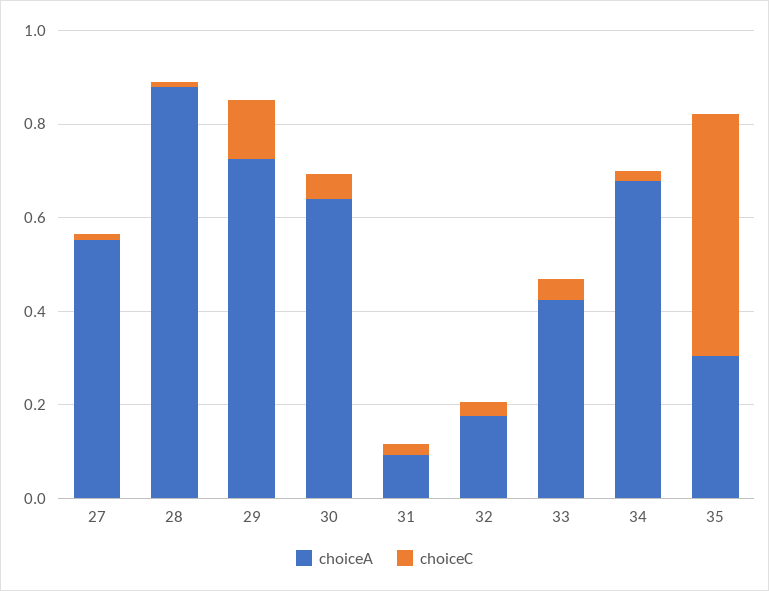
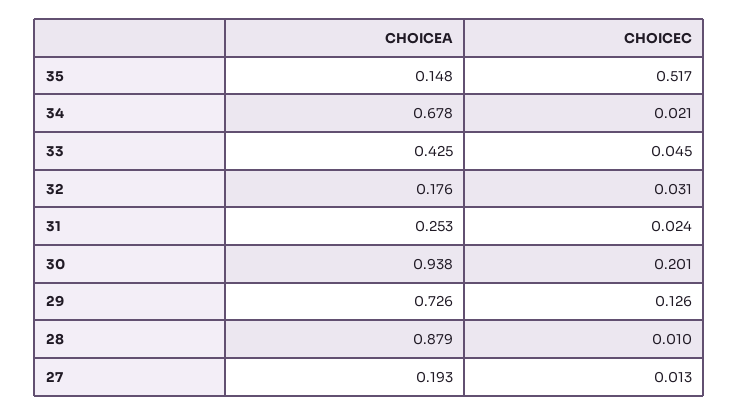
  {
    "choiceA": {
-     "27": 0.55,
+     "27": 0.193,
      "28": 0.879,
      "29": 0.726,
-     "30": 0.65,
+     "30": 0.938,
-     "31": 0.1,
+     "31": 0.253,
      "32": 0.176,
      "33": 0.425,
      "34": 0.678,
-     "35": 0.3
+     "35": 0.148
    },
    "choiceC": {
      "27": 0.013,
      "28": 0.01,
      "29": 0.126,
-     "30": 0.05,
+     "30": 0.201,
      "31": 0.024,
      "32": 0.031,
      "33": 0.045,
      "34": 0.021,
      "35": 0.517
    }
  }

